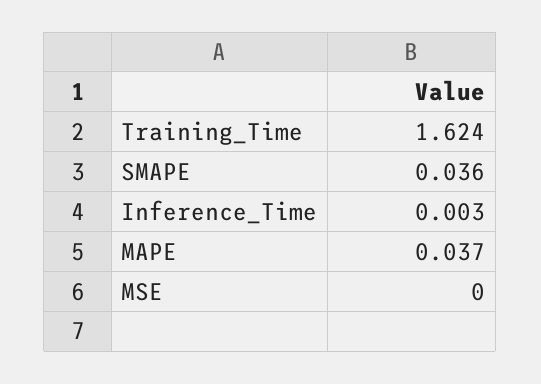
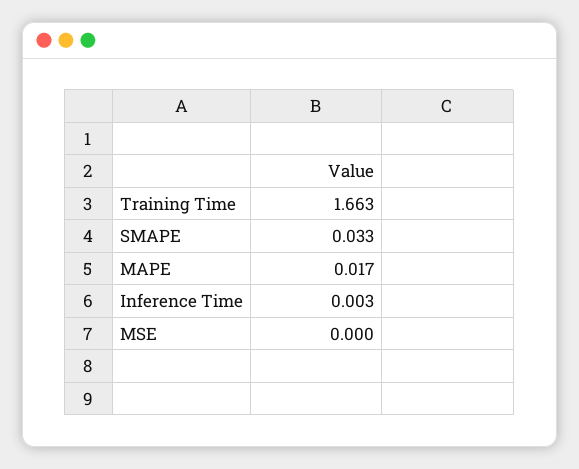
  {
-   "Training_Time": 1.624,
+   "Training_Time": 1.663,
-   "SMAPE": 0.036,
+   "SMAPE": 0.033,
    "Inference_Time": 0.003,
-   "MAPE": 0.037,
+   "MAPE": 0.017,
    "MSE": 0
  }

